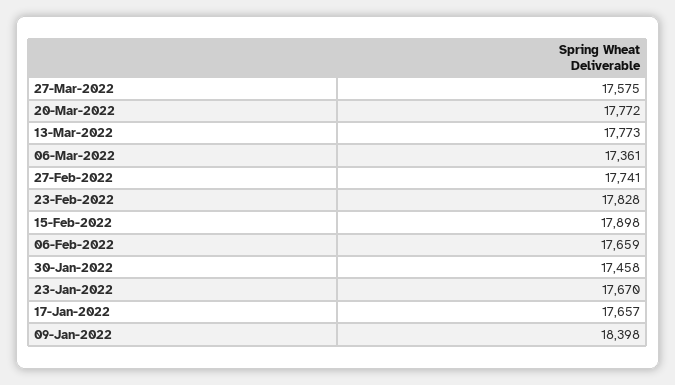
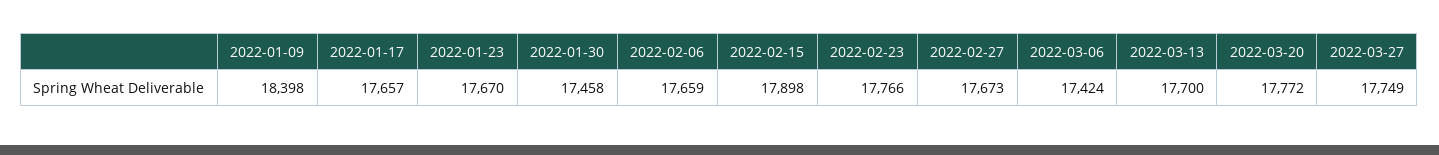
  {
-   "27-Mar-2022": 17575,
+   "27-Mar-2022": 17749,
    "20-Mar-2022": 17772,
-   "13-Mar-2022": 17773,
+   "13-Mar-2022": 17700,
-   "06-Mar-2022": 17361,
+   "06-Mar-2022": 17424,
-   "27-Feb-2022": 17741,
+   "27-Feb-2022": 17673,
-   "23-Feb-2022": 17828,
+   "23-Feb-2022": 17766,
    "15-Feb-2022": 17898,
    "06-Feb-2022": 17659,
    "30-Jan-2022": 17458,
    "23-Jan-2022": 17670,
    "17-Jan-2022": 17657,
    "09-Jan-2022": 18398
  }

